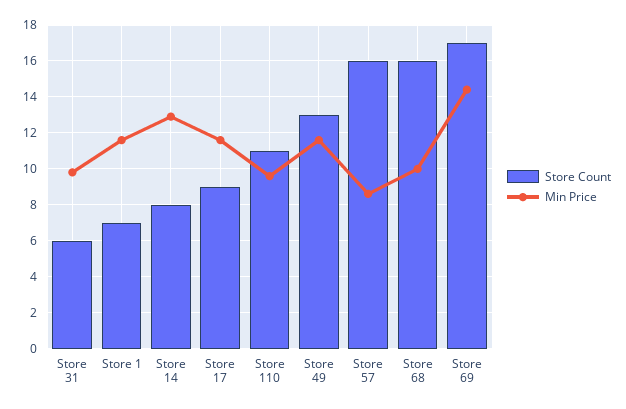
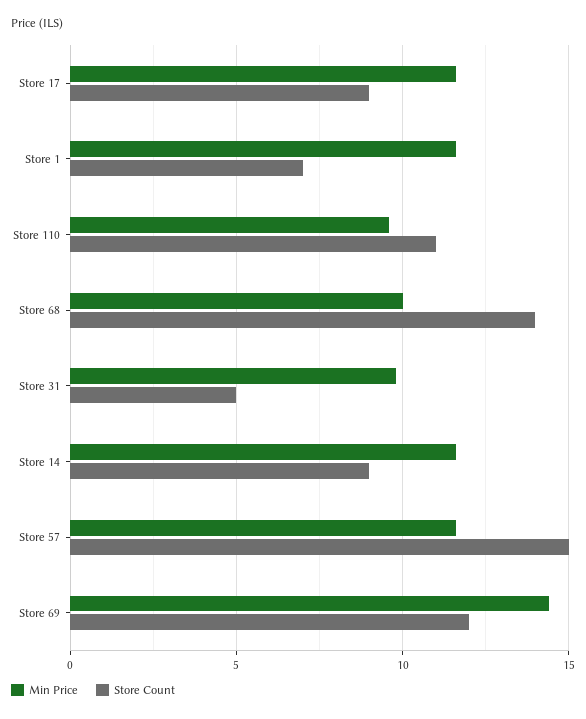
  {
    "Store Count": {
-     "Store 31": 6,
+     "Store 31": 5,
      "Store 1": 7,
-     "Store 14": 8,
+     "Store 14": 9,
      "Store 17": 9,
      "Store 110": 11,
-     "Store 49": 13,
-     "Store 57": 16,
+     "Store 57": 15,
-     "Store 68": 16,
+     "Store 68": 14,
-     "Store 69": 17
+     "Store 69": 12
    },
    "Min Price": {
      "Store 31": 10,
      "Store 1": 11.5,
-     "Store 14": 13,
+     "Store 14": 11.5,
      "Store 17": 11.5,
      "Store 110": 9.5,
-     "Store 49": 11.5,
-     "Store 57": 8.5,
+     "Store 57": 11.5,
      "Store 68": 10,
      "Store 69": 14.5
    }
  }

